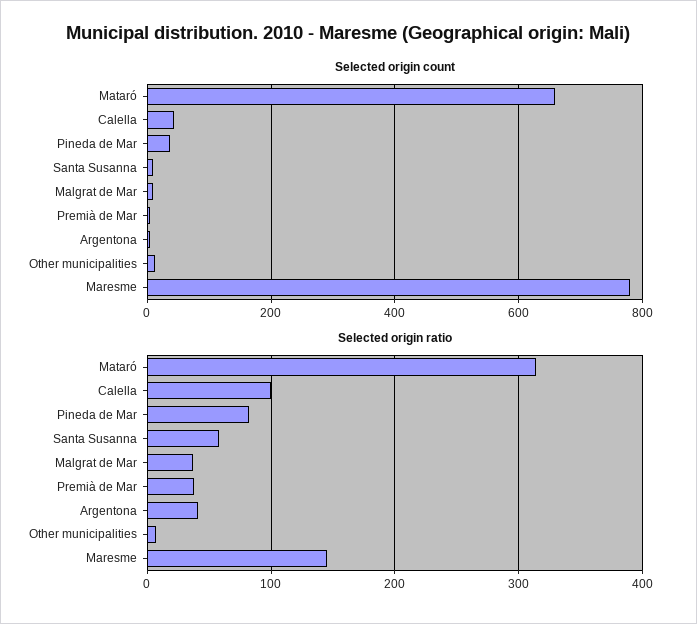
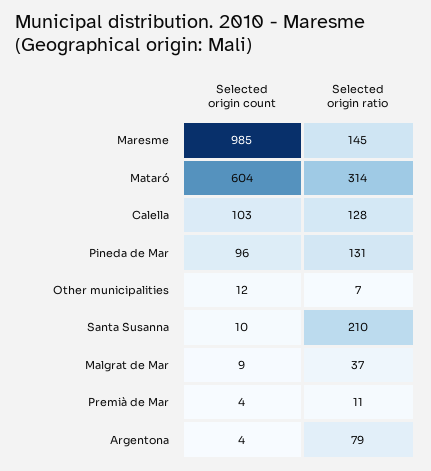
  {
    "Selected origin count": {
-     "Mataró": 660,
+     "Mataró": 604,
-     "Calella": 40,
+     "Calella": 103,
-     "Pineda de Mar": 40,
+     "Pineda de Mar": 96,
      "Santa Susanna": 10,
      "Malgrat de Mar": 9,
      "Premià de Mar": 4,
      "Argentona": 4,
      "Other municipalities": 12,
-     "Maresme": 780
+     "Maresme": 985
    },
    "Selected origin ratio": {
      "Mataró": 314,
-     "Calella": 100,
+     "Calella": 128,
-     "Pineda de Mar": 80,
+     "Pineda de Mar": 131,
-     "Santa Susanna": 60,
+     "Santa Susanna": 210,
      "Malgrat de Mar": 37,
-     "Premià de Mar": 40,
+     "Premià de Mar": 11,
-     "Argentona": 40,
+     "Argentona": 79,
      "Other municipalities": 7,
      "Maresme": 145
    }
  }

